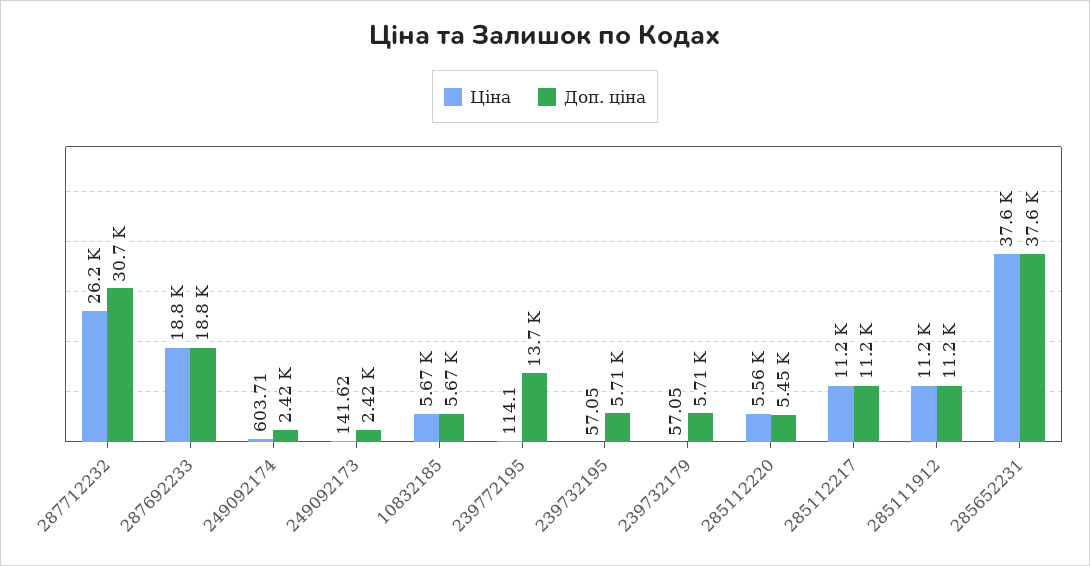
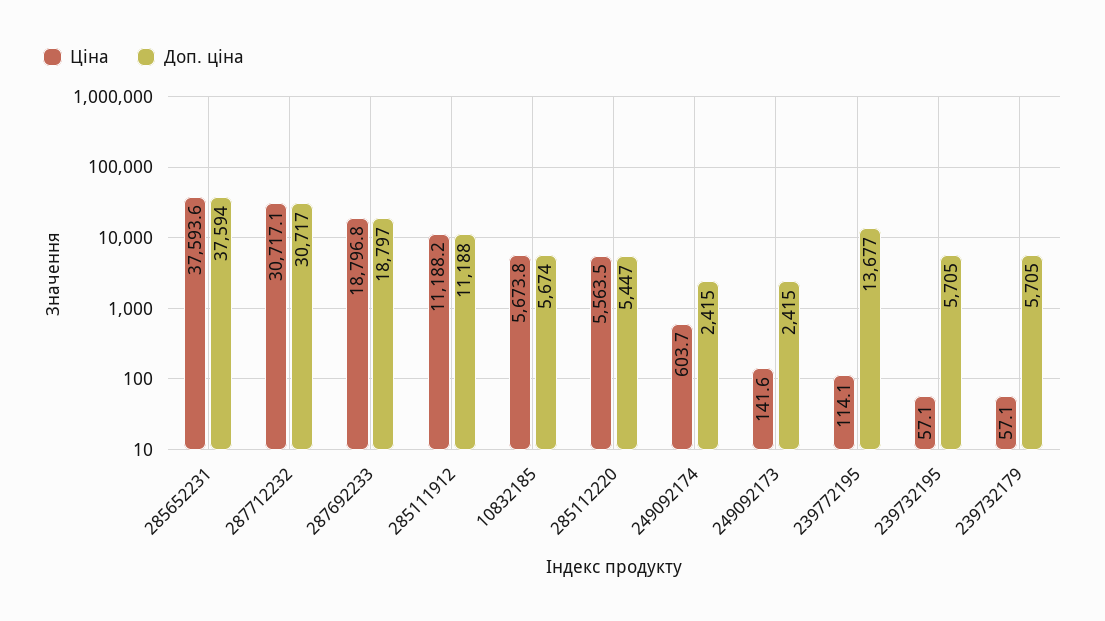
  {
    "Ціна": {
-     "287712232": 26200,
+     "287712232": 30717.1,
      "287692233": 18796.8,
      "249092174": 603.71,
      "249092173": 141.62,
      "10832185": 5673.8,
      "239772195": 114.1,
      "239732195": 57.05,
      "239732179": 57.05,
      "285112220": 5563.5,
-     "285112217": 11200,
      "285111912": 11188.2,
      "285652231": 37593.6
    },
    "Доп. ціна": {
      "287712232": 30717,
      "287692233": 18797,
      "249092174": 2415,
      "249092173": 2415,
      "10832185": 5674,
      "239772195": 13677,
      "239732195": 5705,
      "239732179": 5705,
      "285112220": 5447,
-     "285112217": 11200,
      "285111912": 11188,
      "285652231": 37594
    }
  }

